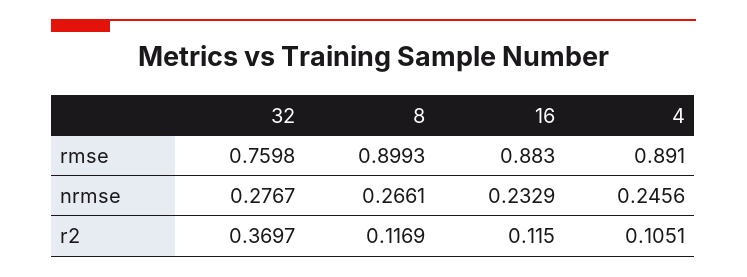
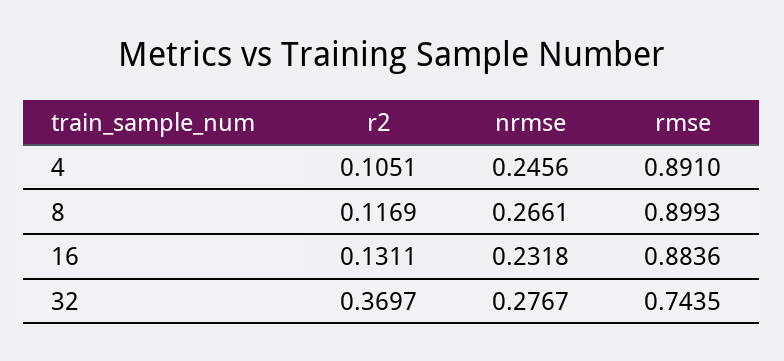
  {
    "32": {
-     "rmse": 0.7598,
+     "rmse": 0.7435,
      "nrmse": 0.2767,
      "r2": 0.3697
    },
    "8": {
      "rmse": 0.8993,
      "nrmse": 0.2661,
      "r2": 0.1169
    },
    "16": {
-     "rmse": 0.883,
+     "rmse": 0.8836,
-     "nrmse": 0.2329,
+     "nrmse": 0.2318,
-     "r2": 0.115
+     "r2": 0.1311
    },
    "4": {
      "rmse": 0.891,
      "nrmse": 0.2456,
      "r2": 0.1051
    }
  }

